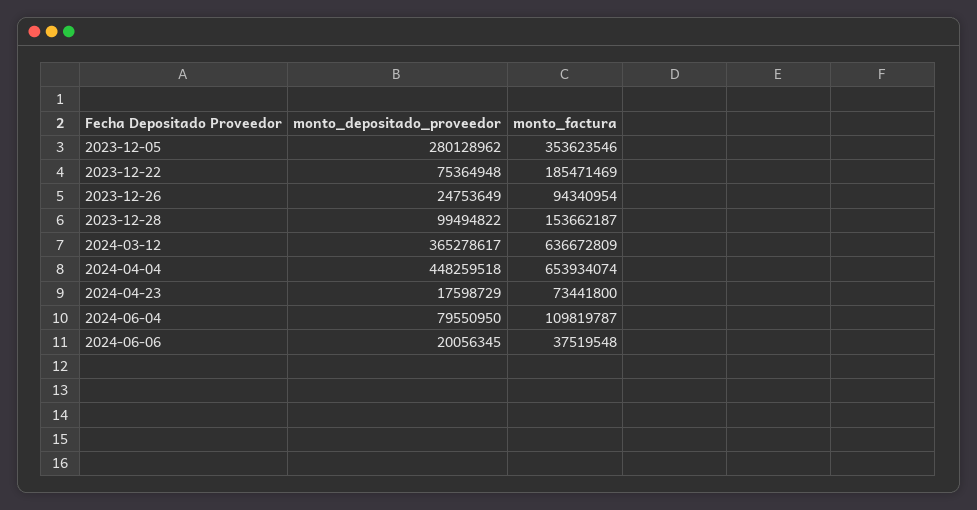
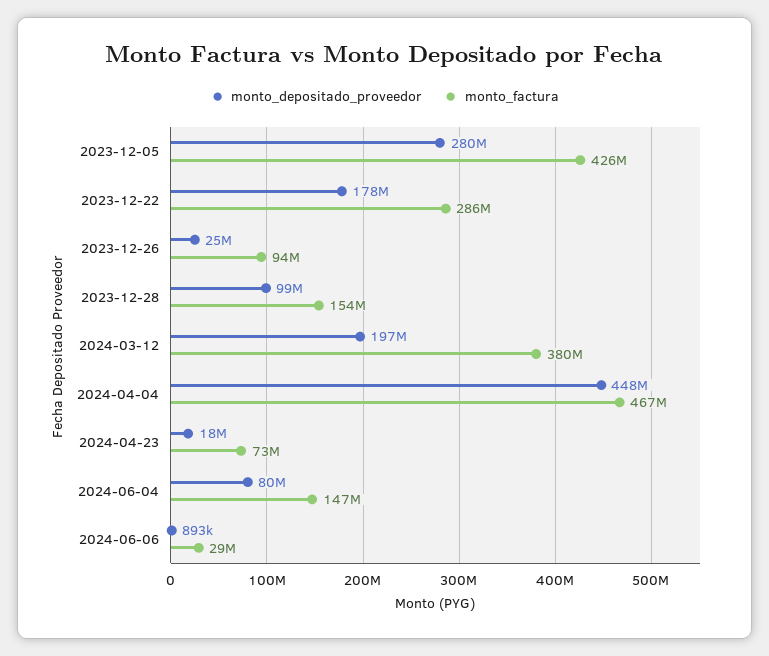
  {
    "monto_depositado_proveedor": {
      "2023-12-05": 280128962,
-     "2023-12-22": 75364948,
+     "2023-12-22": 178000000,
      "2023-12-26": 24753649,
      "2023-12-28": 99494822,
-     "2024-03-12": 365278617,
+     "2024-03-12": 197000000,
      "2024-04-04": 448259518,
      "2024-04-23": 17598729,
      "2024-06-04": 79550950,
-     "2024-06-06": 20056345
+     "2024-06-06": 893000
    },
    "monto_factura": {
-     "2023-12-05": 353623546,
+     "2023-12-05": 426000000,
-     "2023-12-22": 185471469,
+     "2023-12-22": 286000000,
      "2023-12-26": 94340954,
      "2023-12-28": 153662187,
-     "2024-03-12": 636672809,
+     "2024-03-12": 380000000,
-     "2024-04-04": 653934074,
+     "2024-04-04": 467000000,
      "2024-04-23": 73441800,
-     "2024-06-04": 109819787,
+     "2024-06-04": 147000000,
-     "2024-06-06": 37519548
+     "2024-06-06": 29000000
    }
  }

